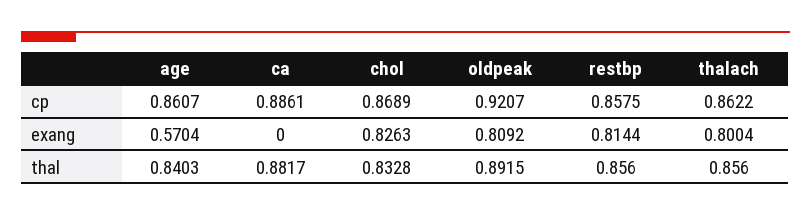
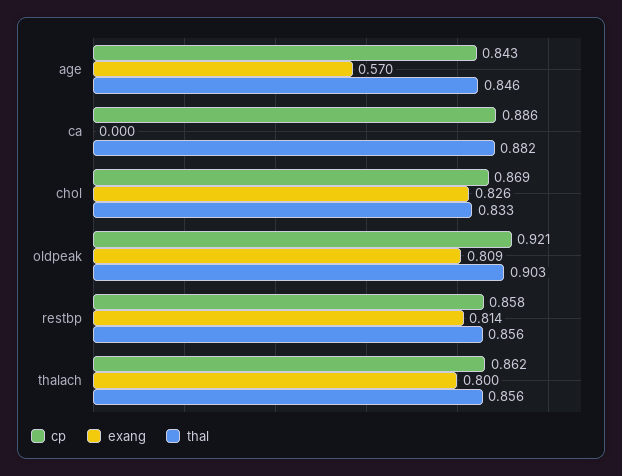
  {
    "cp": {
-     "age": 0.8607,
+     "age": 0.843,
      "ca": 0.8861,
      "chol": 0.8689,
      "oldpeak": 0.9207,
      "restbp": 0.8575,
      "thalach": 0.8622
    },
    "exang": {
      "age": 0.5704,
      "ca": 0,
      "chol": 0.8263,
      "oldpeak": 0.8092,
      "restbp": 0.8144,
      "thalach": 0.8004
    },
    "thal": {
-     "age": 0.8403,
+     "age": 0.846,
      "ca": 0.8817,
      "chol": 0.8328,
-     "oldpeak": 0.8915,
+     "oldpeak": 0.903,
      "restbp": 0.856,
      "thalach": 0.856
    }
  }

